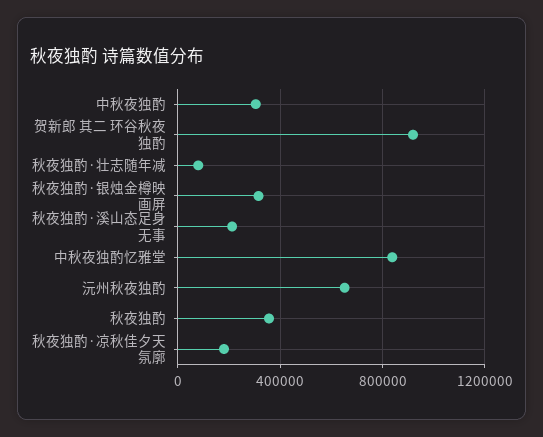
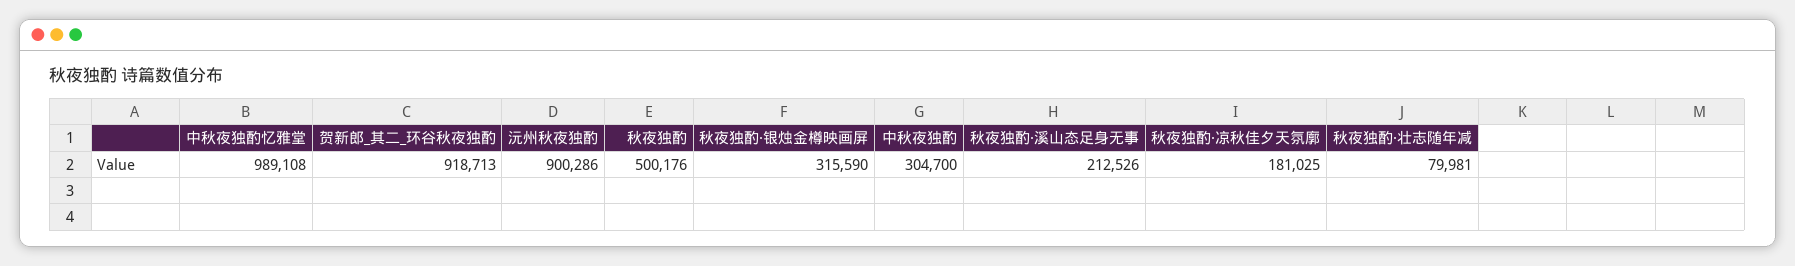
  {
    "中秋夜独酌": 304700,
    "贺新郎 其二 环谷秋夜独酌": 918713,
    "秋夜独酌·壮志随年减": 79981,
    "秋夜独酌·银烛金樽映画屏": 315590,
    "秋夜独酌·溪山态足身无事": 212526,
-   "中秋夜独酌忆雅堂": 850000,
+   "中秋夜独酌忆雅堂": 989108,
-   "沅州秋夜独酌": 650000,
+   "沅州秋夜独酌": 900286,
-   "秋夜独酌": 350000,
+   "秋夜独酌": 500176,
    "秋夜独酌·凉秋佳夕天氛廓": 181025
  }

